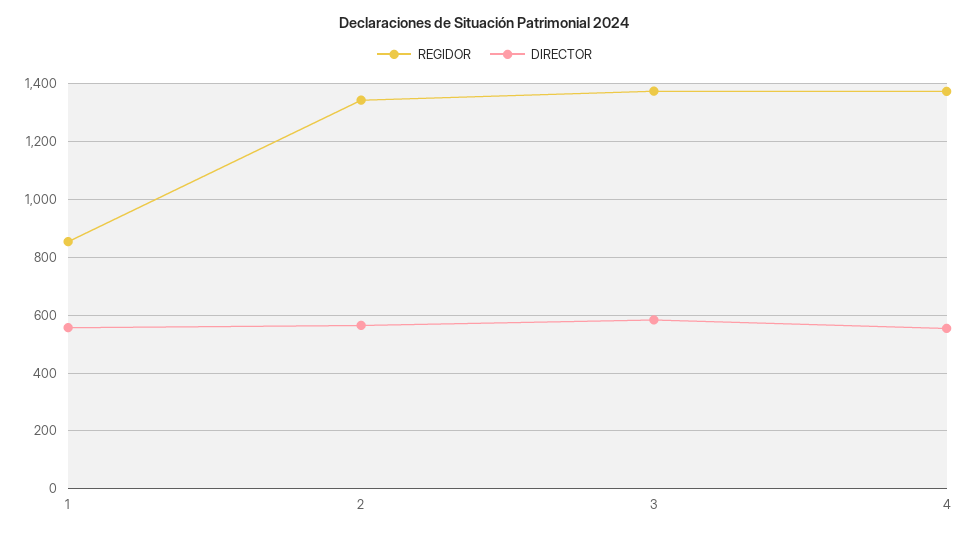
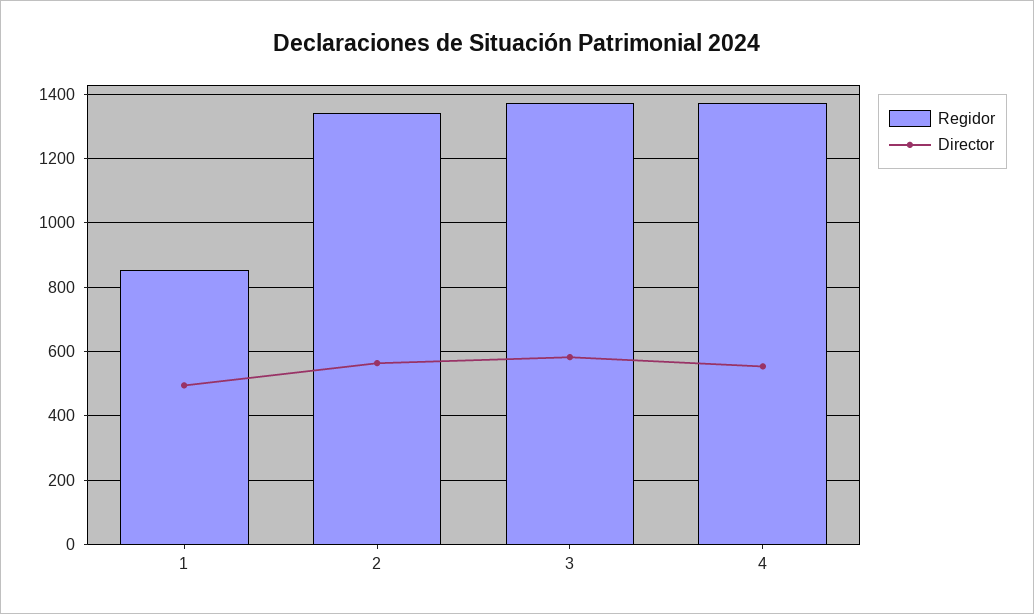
  {
    "REGIDOR": {
      "1": 860,
      "2": 1340,
      "3": 1380,
      "4": 1380
    },
    "DIRECTOR": {
-     "1": 550,
+     "1": 500,
      "2": 560,
      "3": 580,
      "4": 560
    }
  }

